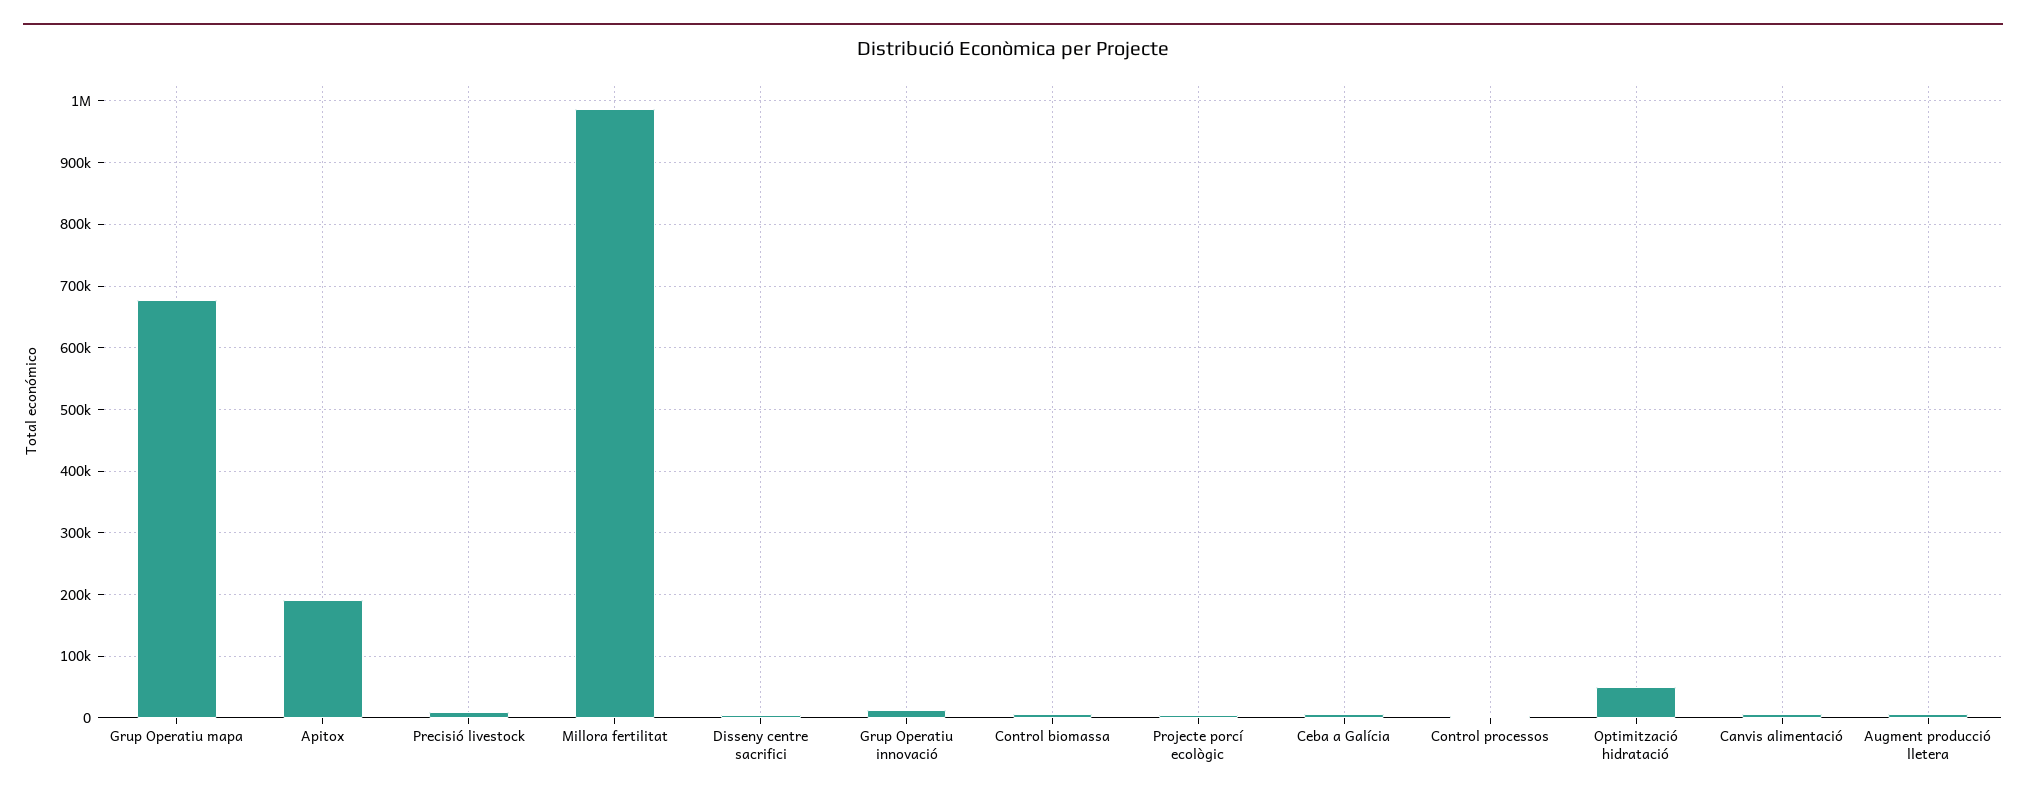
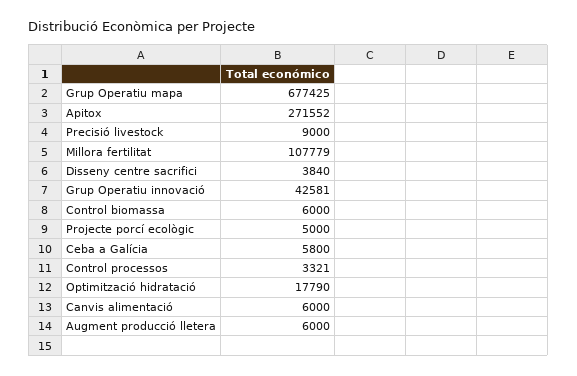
  {
    "Grup Operatiu mapa": 677425,
-   "Apitox": 190000,
+   "Apitox": 271552,
    "Precisió livestock": 9000,
-   "Millora fertilitat": 990000,
+   "Millora fertilitat": 107779,
    "Disseny centre sacrifici": 3840,
-   "Grup Operatiu innovació": 10000,
+   "Grup Operatiu innovació": 42581,
    "Control biomassa": 6000,
    "Projecte porcí ecològic": 5000,
    "Ceba a Galícia": 5800,
    "Control processos": 3321,
-   "Optimització hidratació": 50000,
+   "Optimització hidratació": 17790,
    "Canvis alimentació": 6000,
    "Augment producció lletera": 6000
  }

